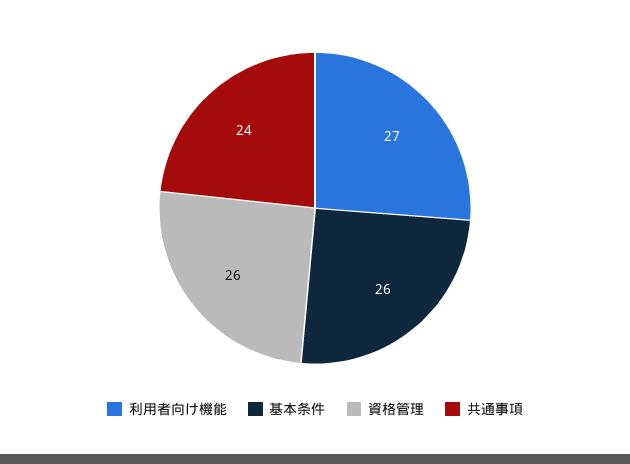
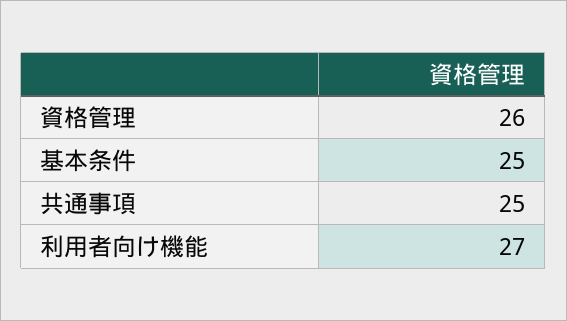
  {
    "利用者向け機能": 27,
-   "基本条件": 26,
+   "基本条件": 25,
    "資格管理": 26,
-   "共通事項": 24
+   "共通事項": 25
  }

